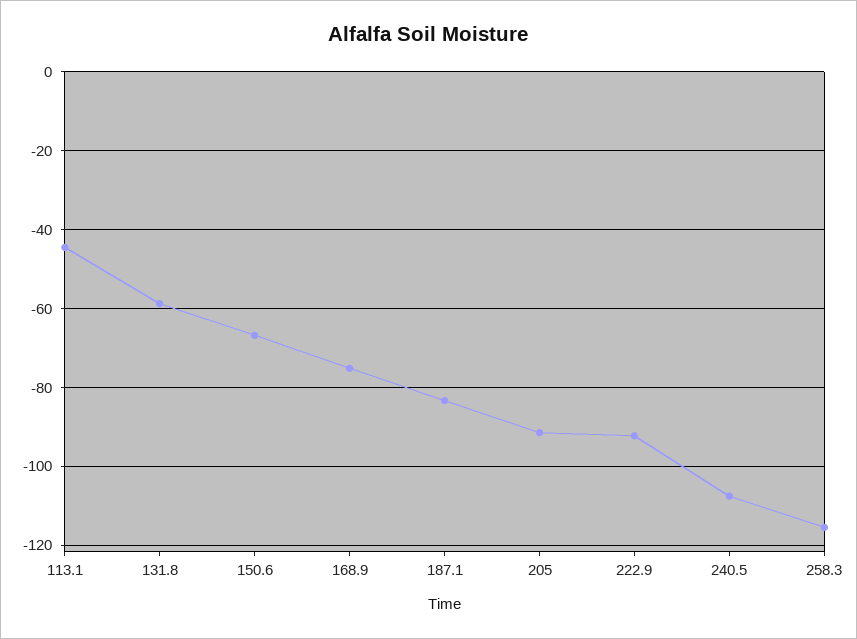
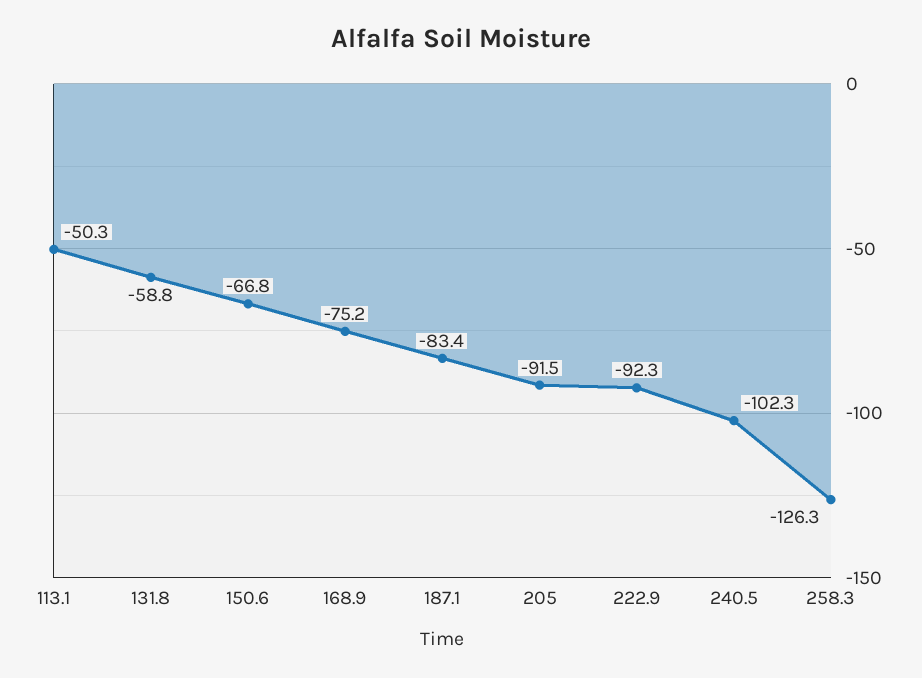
  {
-   "113.1": -44,
+   "113.1": -50.3,
    "131.8": -58.8,
    "150.6": -66.8,
    "168.9": -75.2,
    "187.1": -83.4,
    "205": -91.5,
    "222.9": -92.3,
-   "240.5": -108,
+   "240.5": -102.3,
-   "258.3": -116
+   "258.3": -126.3
  }

